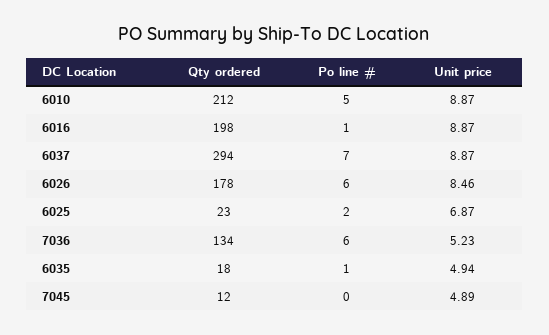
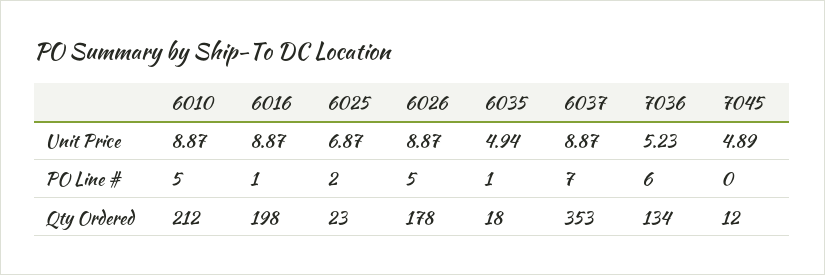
  {
    "Qty ordered": {
      "6010": 212,
      "6016": 198,
-     "6037": 294,
+     "6037": 353,
      "6026": 178,
      "6025": 23,
      "7036": 134,
      "6035": 18,
      "7045": 12
    },
    "Po line #": {
      "6010": 5,
      "6016": 1,
      "6037": 7,
-     "6026": 6,
+     "6026": 5,
      "6025": 2,
      "7036": 6,
      "6035": 1,
      "7045": 0
    },
    "Unit price": {
      "6010": 8.87,
      "6016": 8.87,
      "6037": 8.87,
-     "6026": 8.46,
+     "6026": 8.87,
      "6025": 6.87,
      "7036": 5.23,
      "6035": 4.94,
      "7045": 4.89
    }
  }

